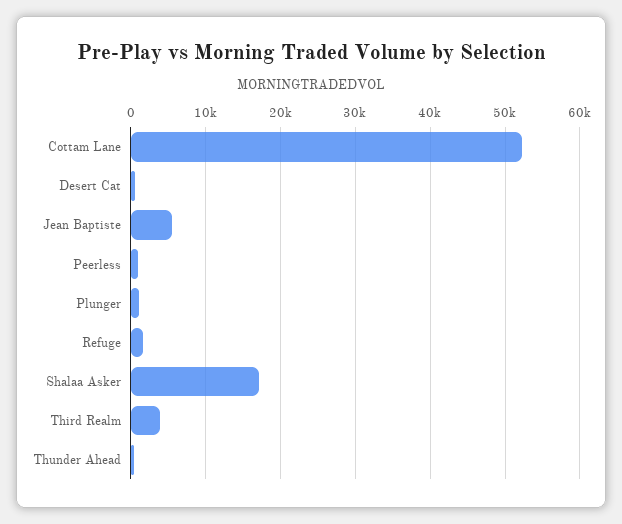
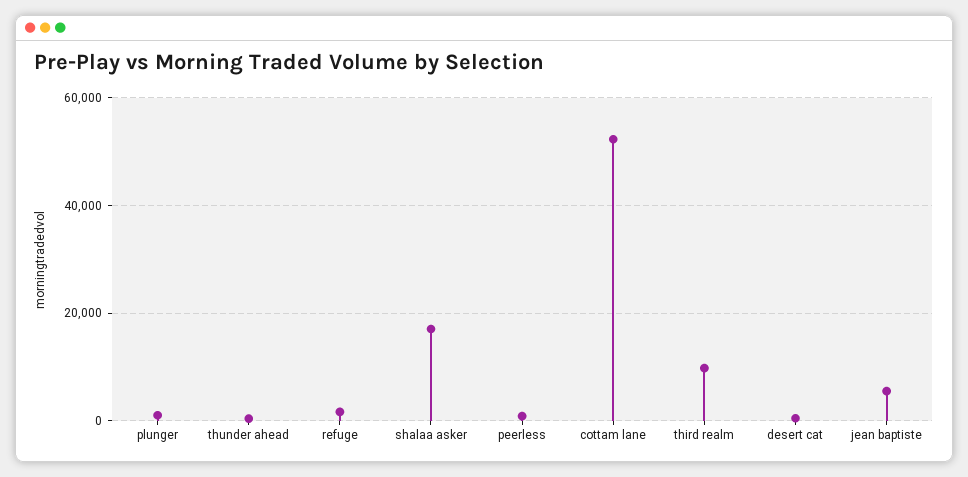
  {
    "Cottam Lane": 52000,
    "Desert Cat": 0,
    "Jean Baptiste": 6000,
    "Peerless": 1000,
    "Plunger": 1000,
    "Refuge": 2000,
    "Shalaa Asker": 17000,
-   "Third Realm": 4000,
+   "Third Realm": 10000,
    "Thunder Ahead": 0
  }

